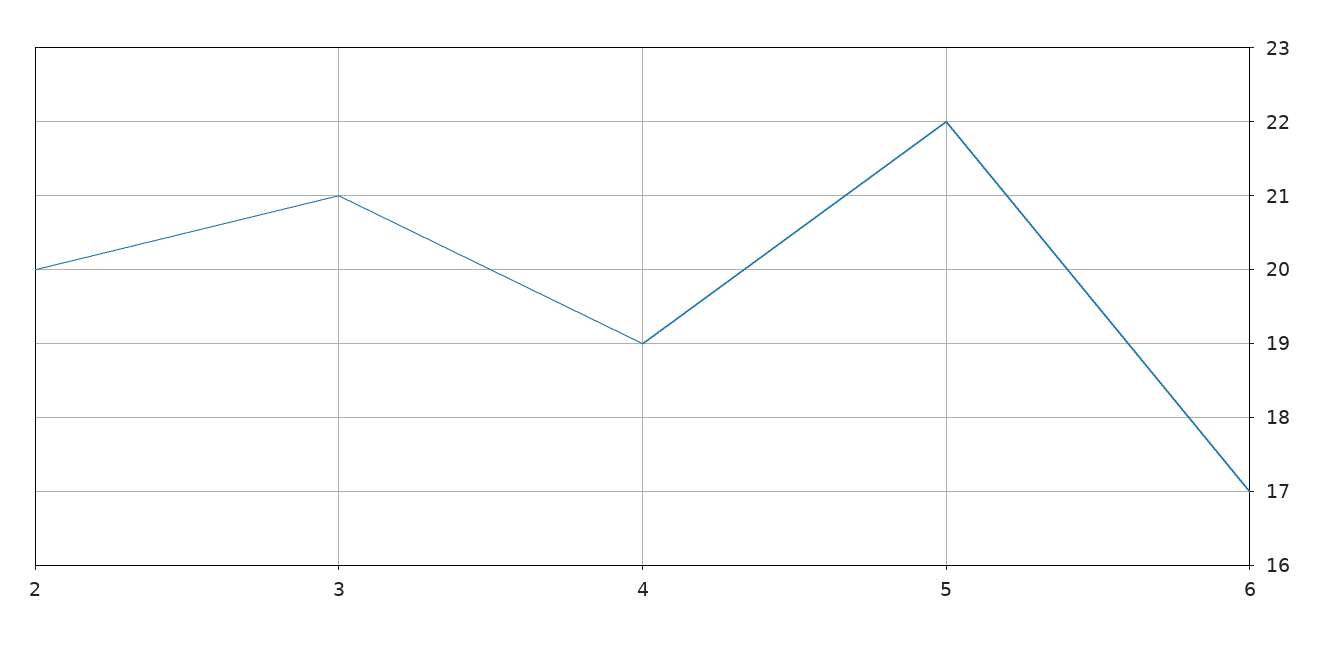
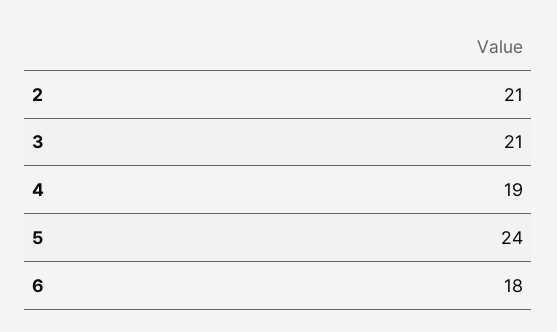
  {
-   "2": 20,
+   "2": 21,
    "3": 21,
    "4": 19,
-   "5": 22,
+   "5": 24,
-   "6": 17
+   "6": 18
  }

